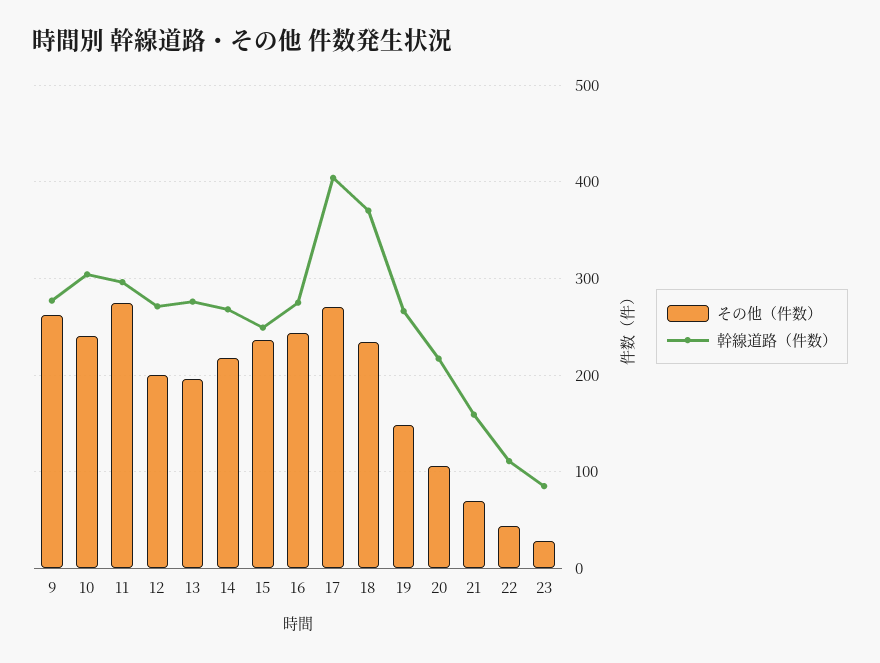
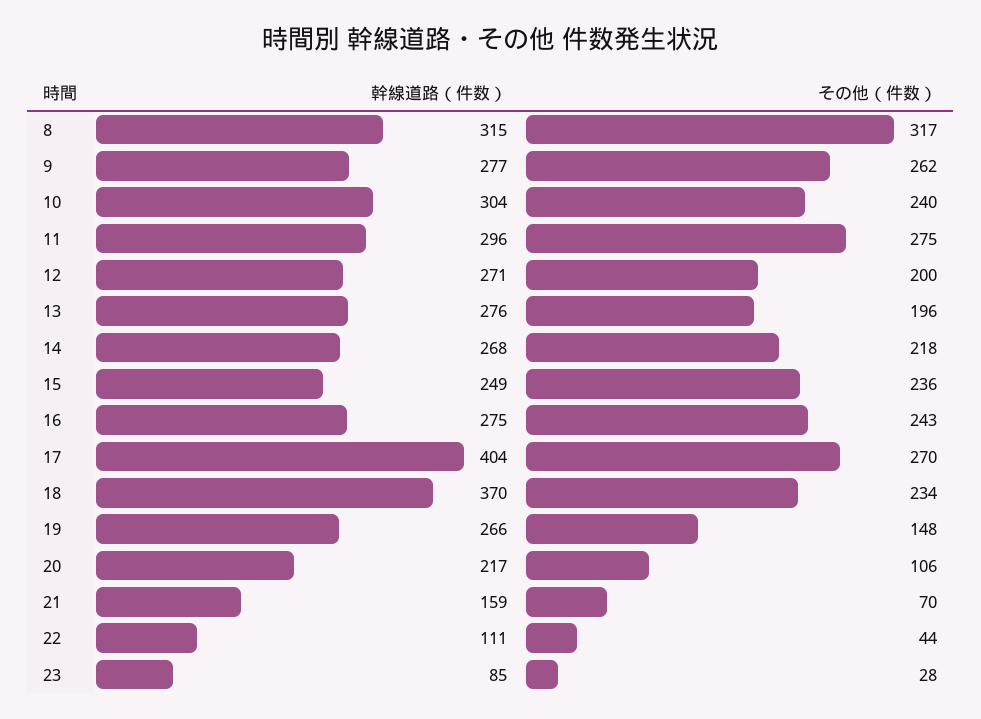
  {
    "その他（件数）": {
      "9": 262,
      "10": 240,
      "11": 275,
      "12": 200,
      "13": 196,
      "14": 218,
      "15": 236,
      "16": 243,
      "17": 270,
      "18": 234,
      "19": 148,
      "20": 106,
      "21": 70,
      "22": 44,
-     "23": 28
+     "23": 28,
+     "8": 317
    },
    "幹線道路（件数）": {
      "9": 277,
      "10": 304,
      "11": 296,
      "12": 271,
      "13": 276,
      "14": 268,
      "15": 249,
      "16": 275,
      "17": 404,
      "18": 370,
      "19": 266,
      "20": 217,
      "21": 159,
      "22": 111,
-     "23": 85
+     "23": 85,
+     "8": 315
    }
  }

